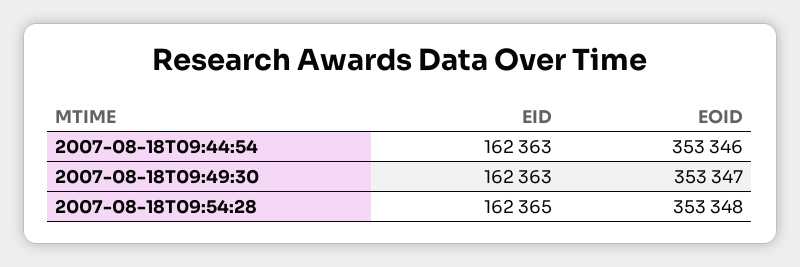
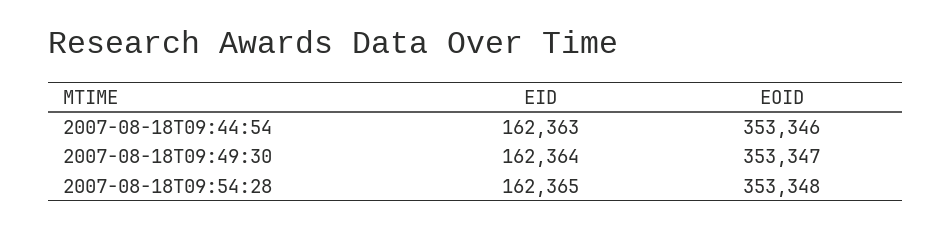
  {
    "EID": {
      "2007-08-18T09:44:54": 162363,
-     "2007-08-18T09:49:30": 162363,
+     "2007-08-18T09:49:30": 162364,
      "2007-08-18T09:54:28": 162365
    },
    "EOID": {
      "2007-08-18T09:44:54": 353346,
      "2007-08-18T09:49:30": 353347,
      "2007-08-18T09:54:28": 353348
    }
  }

